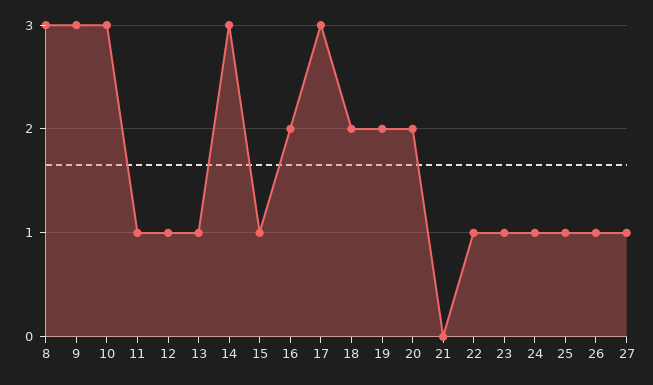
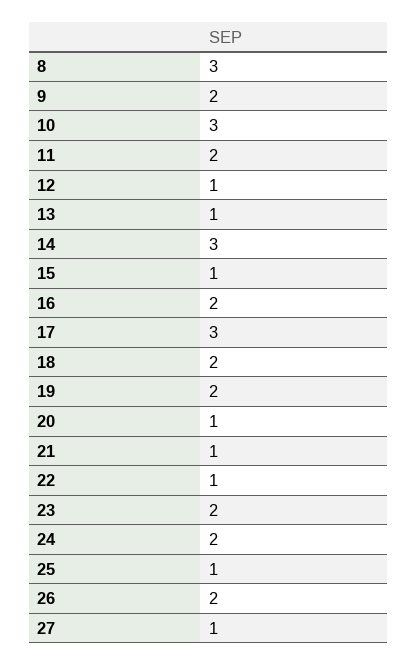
  {
    "8": 3,
-   "9": 3,
+   "9": 2,
    "10": 3,
-   "11": 1,
+   "11": 2,
    "12": 1,
    "13": 1,
    "14": 3,
    "15": 1,
    "16": 2,
    "17": 3,
    "18": 2,
    "19": 2,
-   "20": 2,
+   "20": 1,
-   "21": 0,
+   "21": 1,
    "22": 1,
-   "23": 1,
+   "23": 2,
-   "24": 1,
+   "24": 2,
    "25": 1,
-   "26": 1,
+   "26": 2,
    "27": 1
  }

